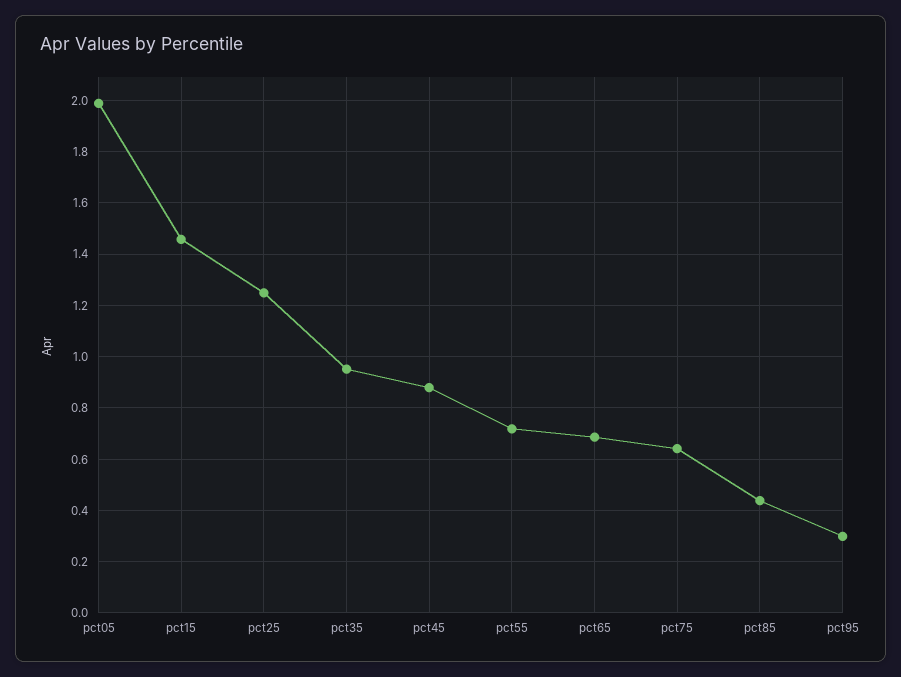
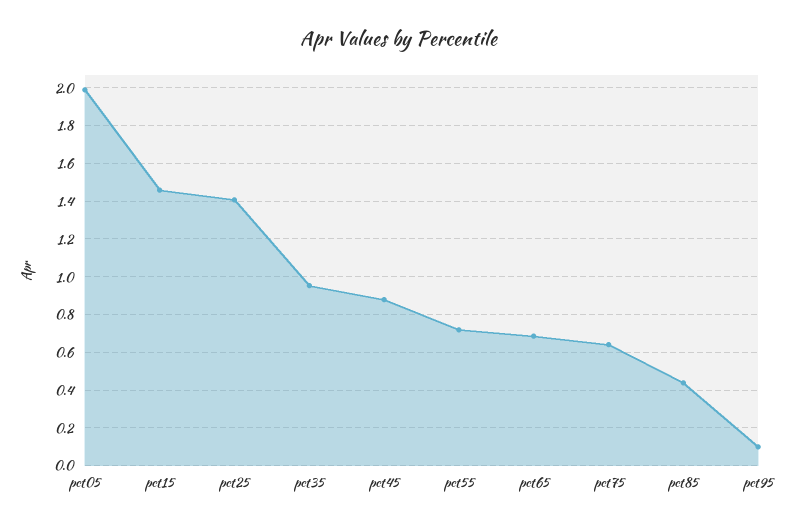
  {
    "pct05": 2,
    "pct15": 1.45,
-   "pct25": 1.25,
+   "pct25": 1.4,
    "pct35": 0.95,
    "pct45": 0.875,
    "pct55": 0.725,
    "pct65": 0.675,
    "pct75": 0.65,
    "pct85": 0.45,
-   "pct95": 0.3
+   "pct95": 0.1
  }

